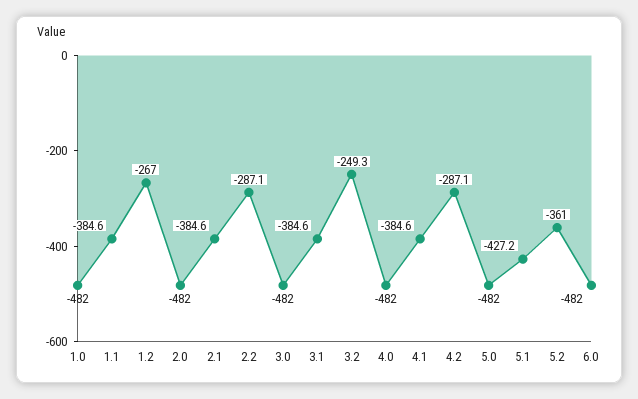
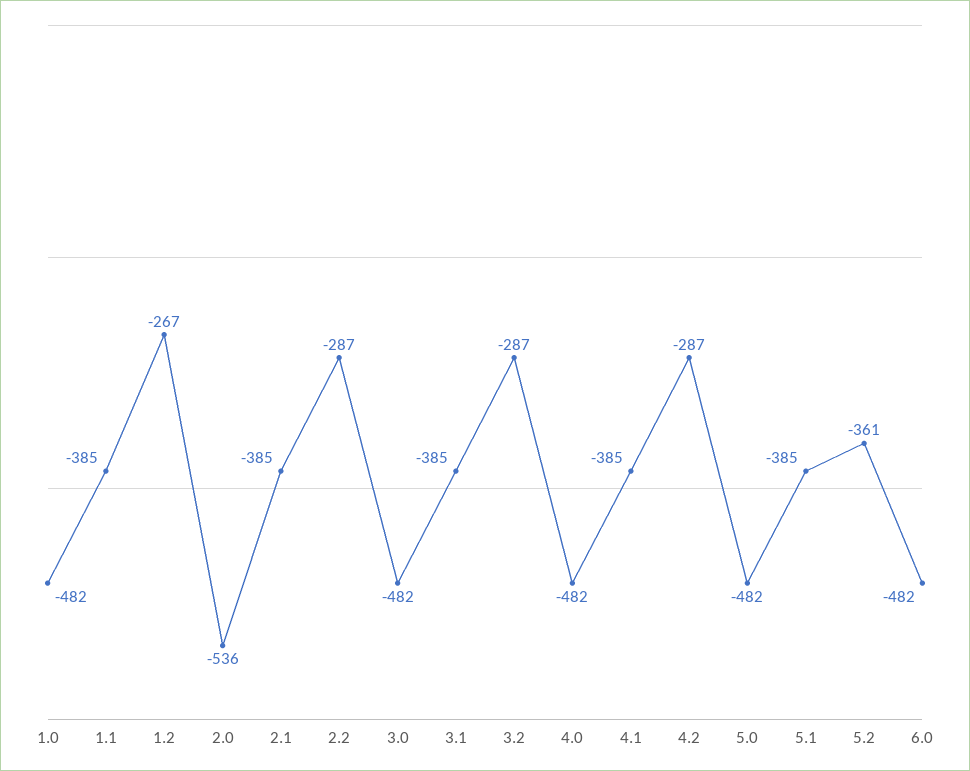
  {
    "1.0": -482,
    "1.1": -384.6,
    "1.2": -267,
-   "2.0": -482,
+   "2.0": -536,
    "2.1": -384.6,
    "2.2": -287.1,
    "3.0": -482,
    "3.1": -384.6,
-   "3.2": -249.3,
+   "3.2": -287,
    "4.0": -482,
    "4.1": -384.6,
    "4.2": -287.1,
    "5.0": -482,
-   "5.1": -427.2,
+   "5.1": -385,
    "5.2": -361,
    "6.0": -482
  }

